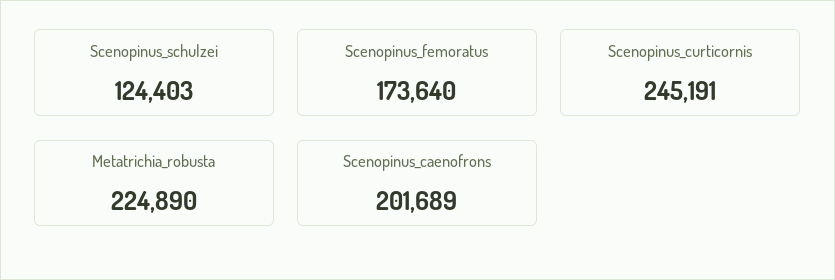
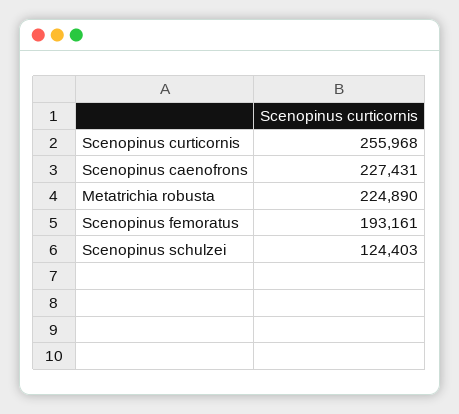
  {
    "Scenopinus_schulzei": 124403,
-   "Scenopinus_femoratus": 173640,
+   "Scenopinus_femoratus": 193161,
-   "Scenopinus_curticornis": 245191,
+   "Scenopinus_curticornis": 255968,
    "Metatrichia_robusta": 224890,
-   "Scenopinus_caenofrons": 201689
+   "Scenopinus_caenofrons": 227431
  }

